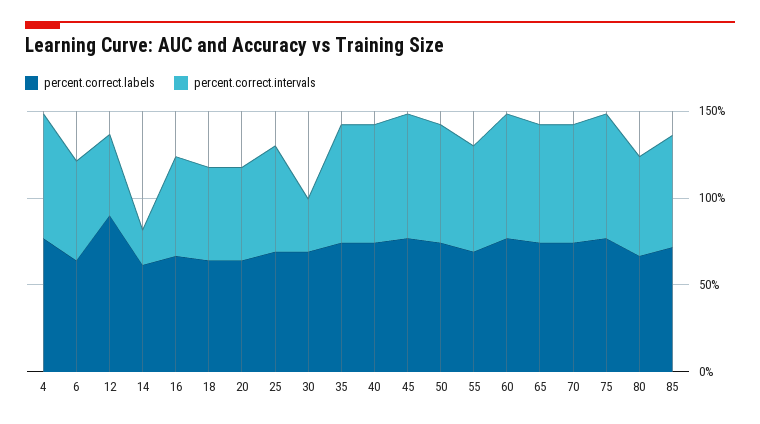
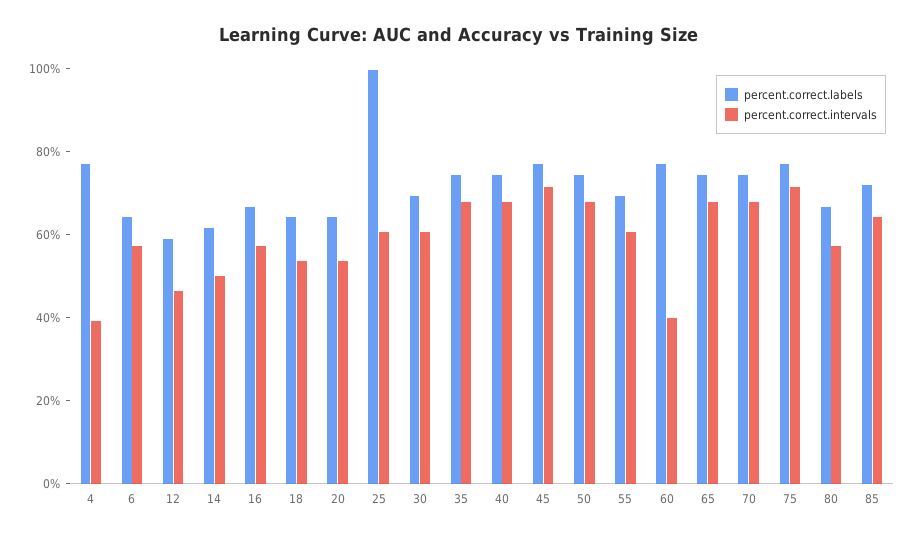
  {
    "percent.correct.labels": {
      "4": 75,
      "6": 65,
-     "12": 90,
+     "12": 60,
      "14": 60,
      "16": 65,
      "18": 65,
      "20": 65,
-     "25": 70,
+     "25": 100,
      "30": 70,
      "35": 75,
      "40": 75,
      "45": 75,
      "50": 75,
      "55": 70,
      "60": 75,
      "65": 75,
      "70": 75,
      "75": 75,
      "80": 65,
      "85": 70
    },
    "percent.correct.intervals": {
-     "4": 70,
+     "4": 40,
      "6": 55,
      "12": 45,
-     "14": 20,
+     "14": 50,
      "16": 55,
      "18": 55,
      "20": 55,
      "25": 60,
-     "30": 30,
+     "30": 60,
      "35": 70,
      "40": 70,
      "45": 70,
      "50": 70,
      "55": 60,
-     "60": 70,
+     "60": 40,
      "65": 70,
      "70": 70,
      "75": 70,
      "80": 55,
      "85": 65
    }
  }

